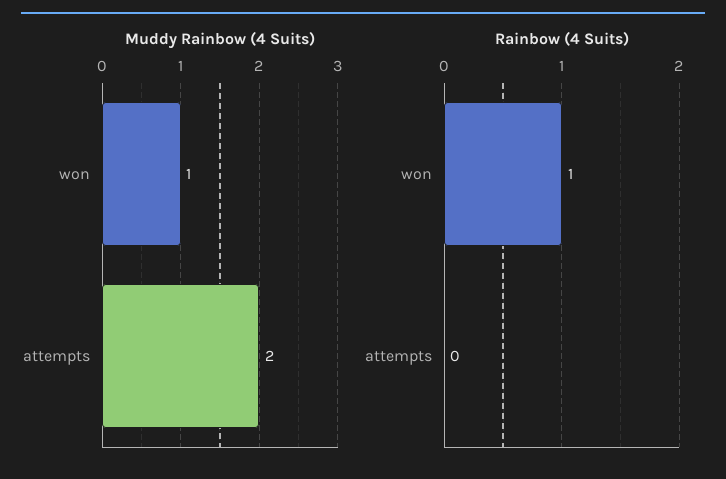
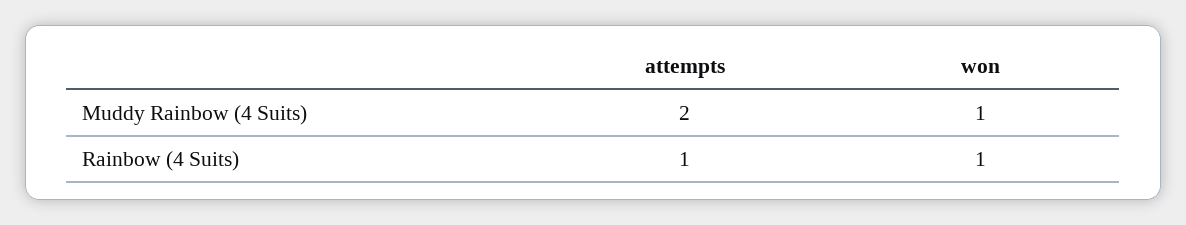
  {
    "Muddy Rainbow (4 Suits)": {
      "won": 1,
      "attempts": 2
    },
    "Rainbow (4 Suits)": {
      "won": 1,
-     "attempts": 0
+     "attempts": 1
    }
  }

